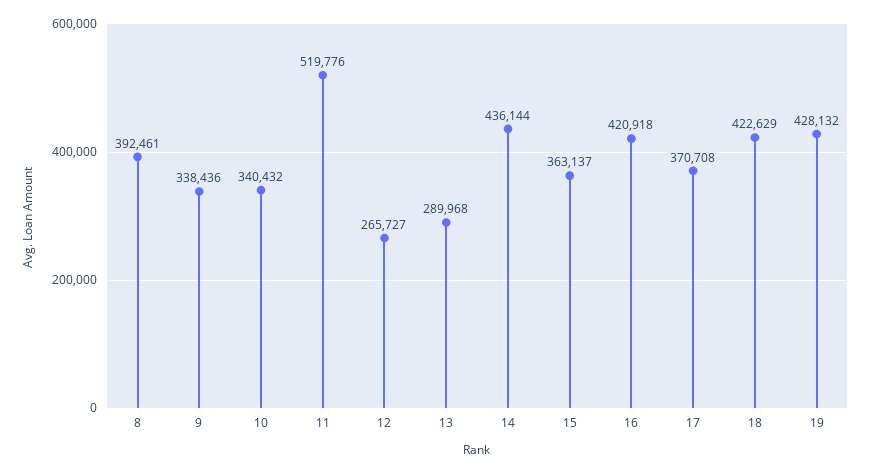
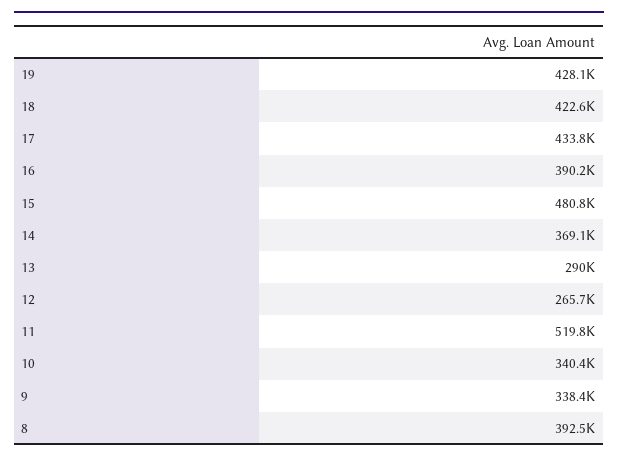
  {
    "8": 392461,
    "9": 338436,
    "10": 340432,
    "11": 519776,
    "12": 265727,
    "13": 289968,
-   "14": 436144,
+   "14": 369100,
-   "15": 363137,
+   "15": 480800,
-   "16": 420918,
+   "16": 390200,
-   "17": 370708,
+   "17": 433800,
    "18": 422629,
    "19": 428132
  }

